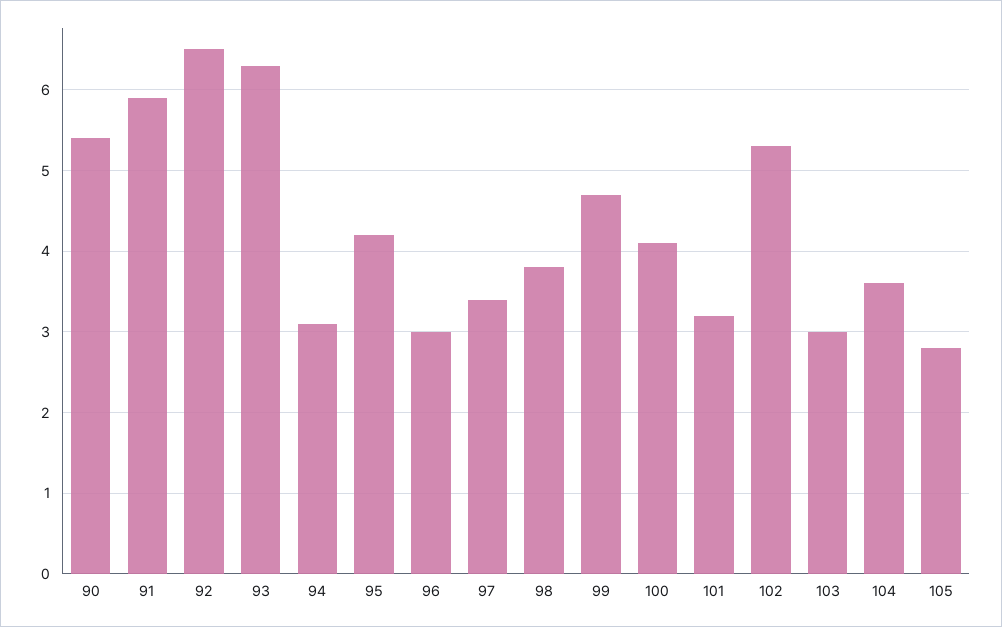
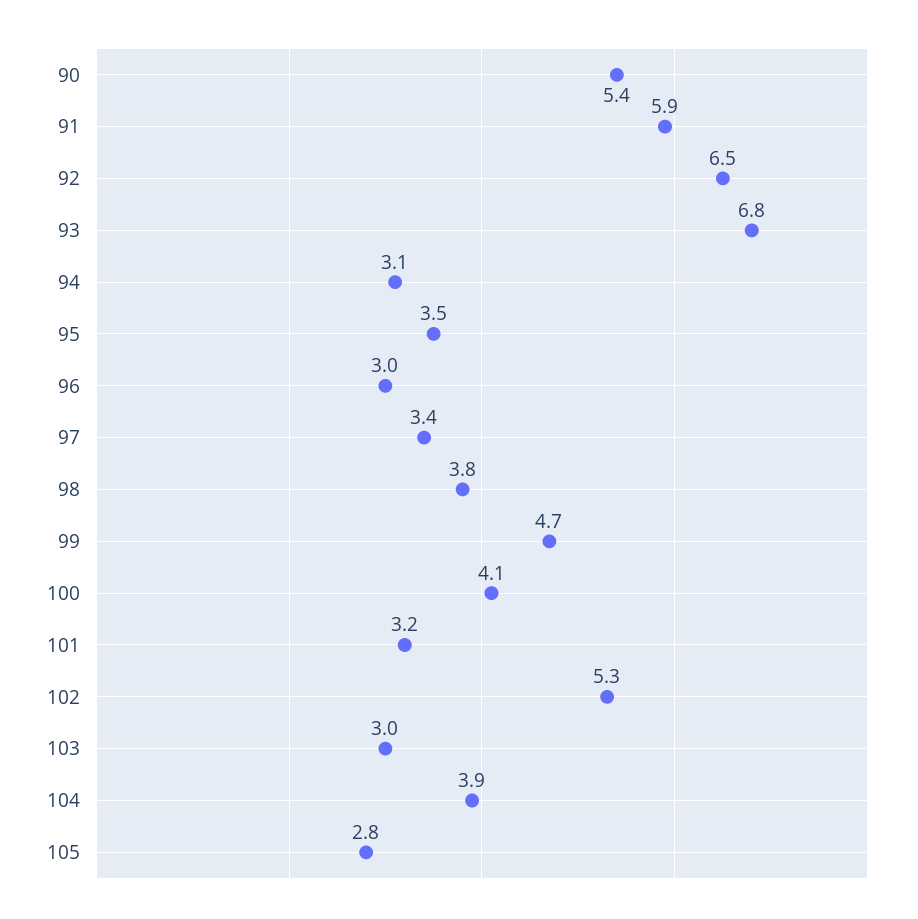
  {
    "90": 5.4,
    "91": 5.9,
    "92": 6.5,
-   "93": 6.3,
+   "93": 6.8,
    "94": 3.1,
-   "95": 4.2,
+   "95": 3.5,
    "96": 3,
    "97": 3.4,
    "98": 3.8,
    "99": 4.7,
    "100": 4.1,
    "101": 3.2,
    "102": 5.3,
    "103": 3,
-   "104": 3.6,
+   "104": 3.9,
    "105": 2.8
  }

